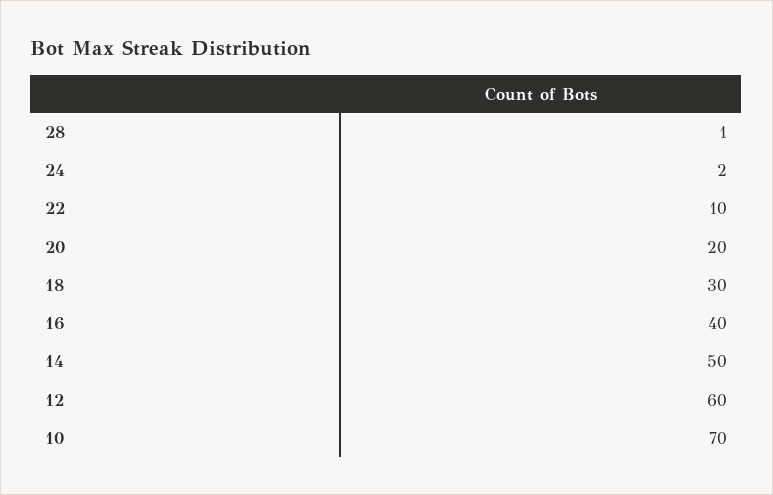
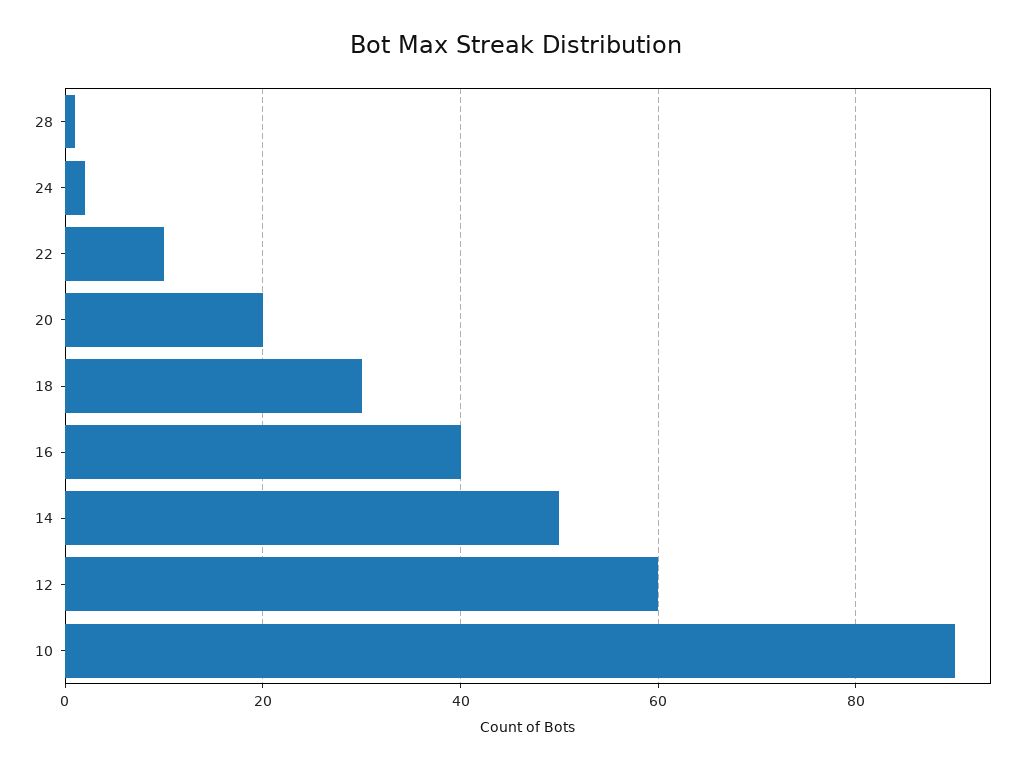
  {
    "28": 1,
    "24": 2,
    "22": 10,
    "20": 20,
    "18": 30,
    "16": 40,
    "14": 50,
    "12": 60,
-   "10": 70
+   "10": 90
  }

